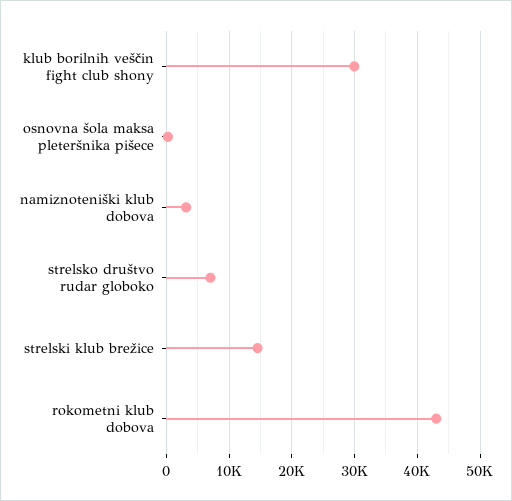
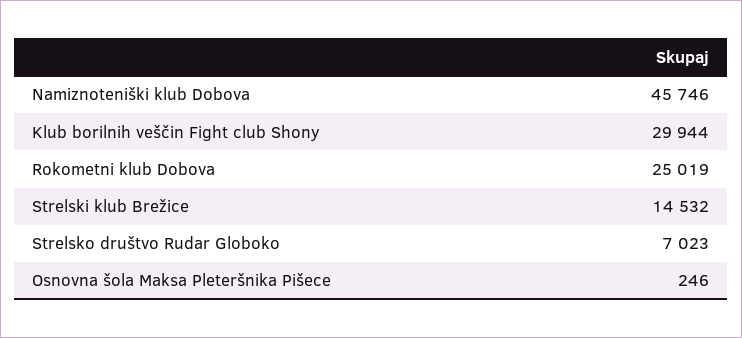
  {
    "klub borilnih veščin fight club shony": 29944,
    "osnovna šola maksa pleteršnika pišece": 246,
-   "namiznoteniški klub dobova": 3000,
+   "namiznoteniški klub dobova": 45746,
    "strelsko društvo rudar globoko": 7023,
    "strelski klub brežice": 14532,
-   "rokometni klub dobova": 43000
+   "rokometni klub dobova": 25019
  }

